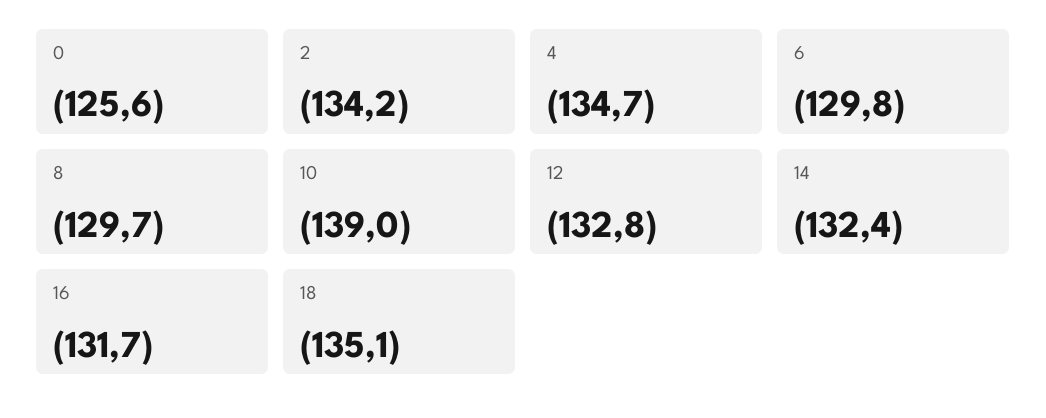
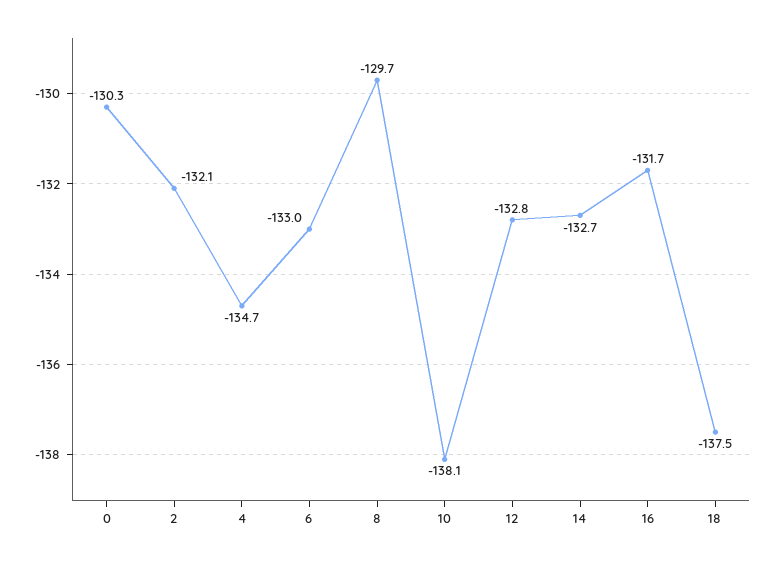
  {
-   "0": -125.6,
+   "0": -130.3,
-   "2": -134.2,
+   "2": -132.1,
    "4": -134.7,
-   "6": -129.8,
+   "6": -133,
    "8": -129.7,
-   "10": -139,
+   "10": -138.1,
    "12": -132.8,
-   "14": -132.4,
+   "14": -132.7,
    "16": -131.7,
-   "18": -135.1
+   "18": -137.5
  }

